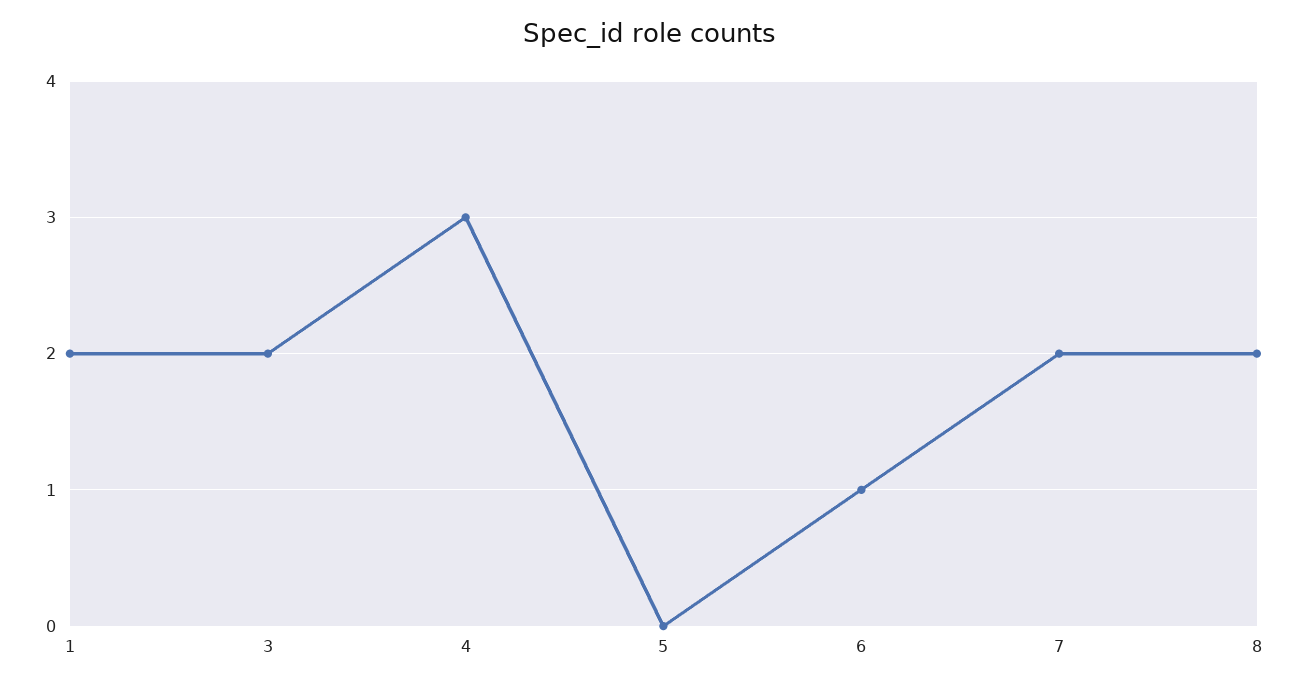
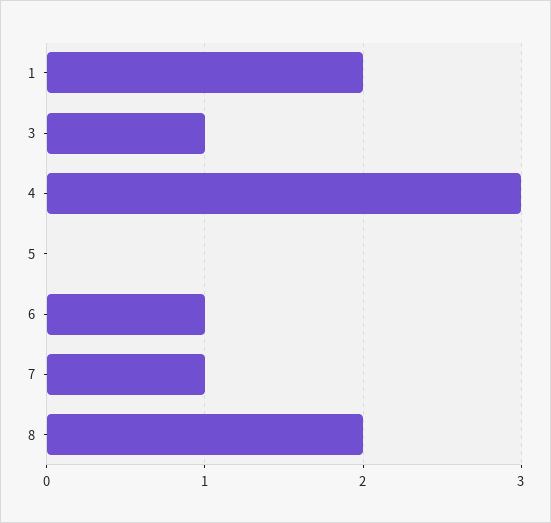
  {
    "1": 2,
-   "3": 2,
+   "3": 1,
    "4": 3,
    "5": 0,
    "6": 1,
-   "7": 2,
+   "7": 1,
    "8": 2
  }

